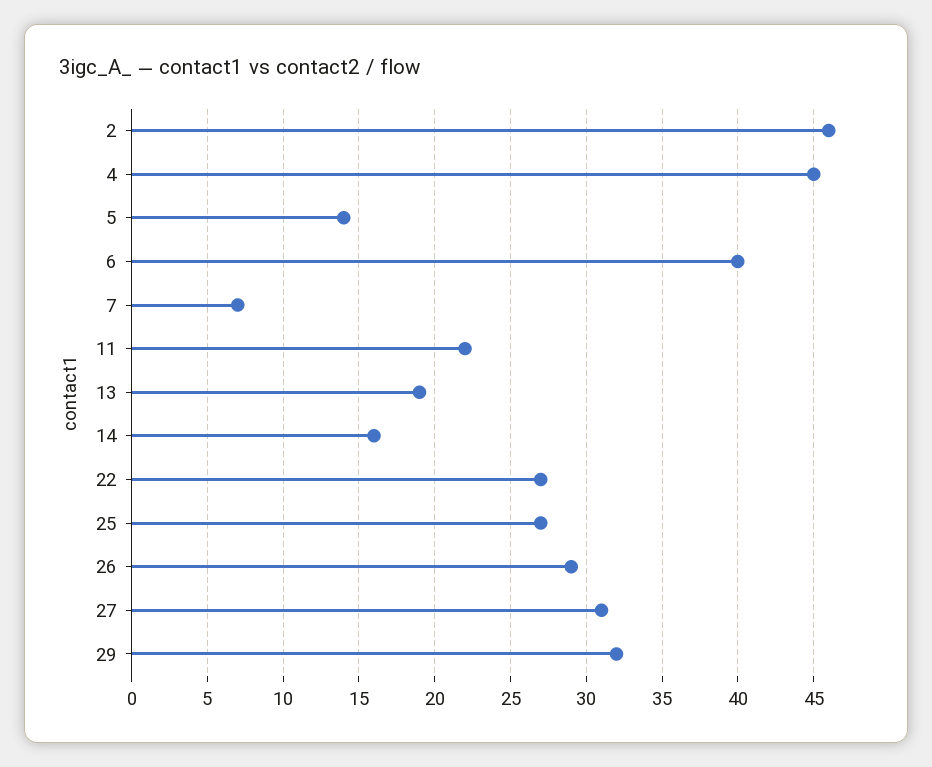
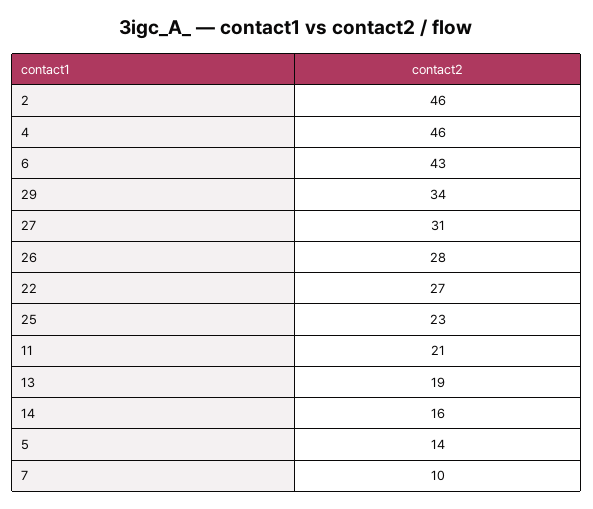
  {
    "2": 46,
-   "4": 45,
+   "4": 46,
    "5": 14,
-   "6": 40,
+   "6": 43,
-   "7": 7,
+   "7": 10,
-   "11": 22,
+   "11": 21,
    "13": 19,
    "14": 16,
    "22": 27,
-   "25": 27,
+   "25": 23,
-   "26": 29,
+   "26": 28,
    "27": 31,
-   "29": 32
+   "29": 34
  }

